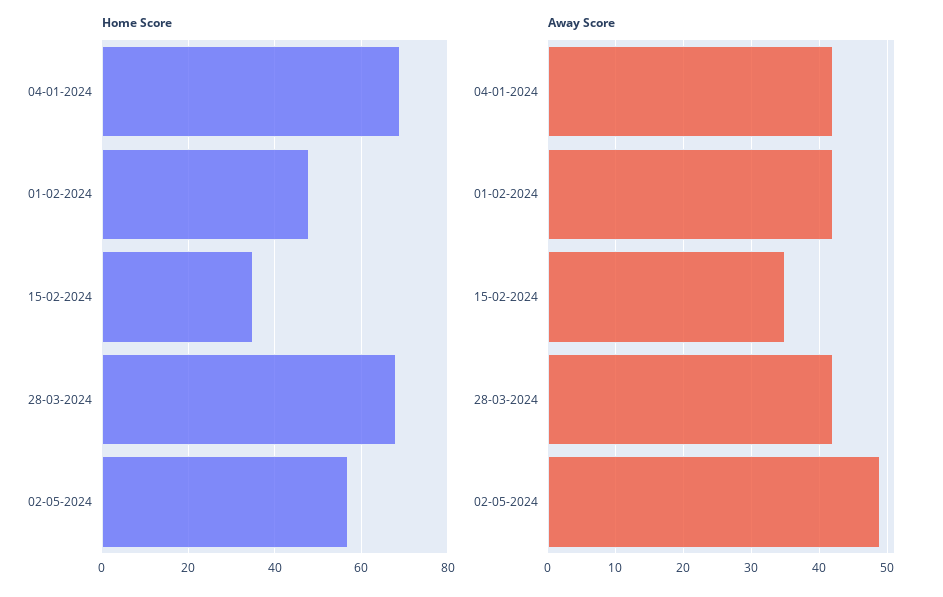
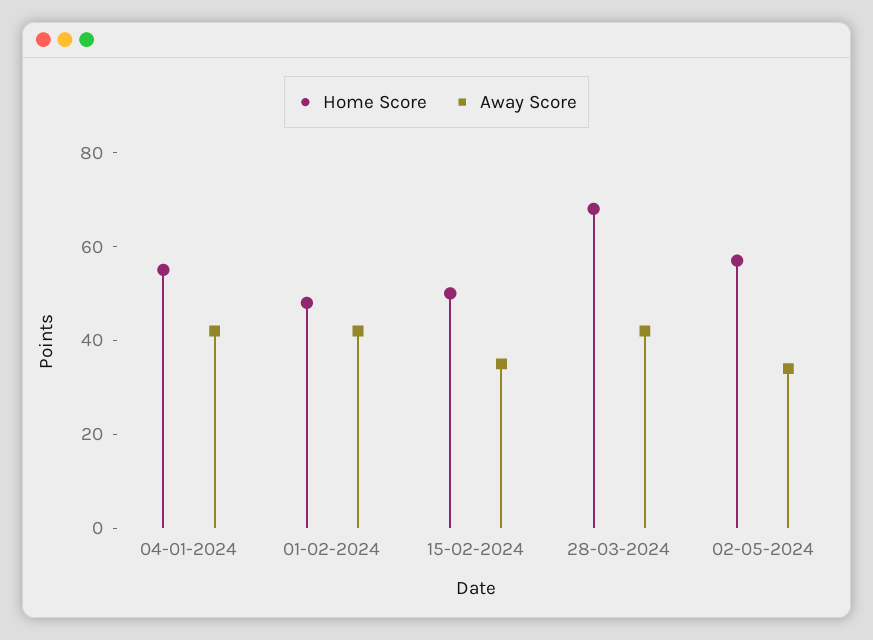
  {
    "Home Score": {
-     "04-01-2024": 70,
+     "04-01-2024": 55,
      "01-02-2024": 50,
-     "15-02-2024": 35,
+     "15-02-2024": 50,
      "28-03-2024": 70,
      "02-05-2024": 55
    },
    "Away Score": {
      "04-01-2024": 42,
      "01-02-2024": 42,
      "15-02-2024": 35,
      "28-03-2024": 42,
-     "02-05-2024": 49
+     "02-05-2024": 35
    }
  }

